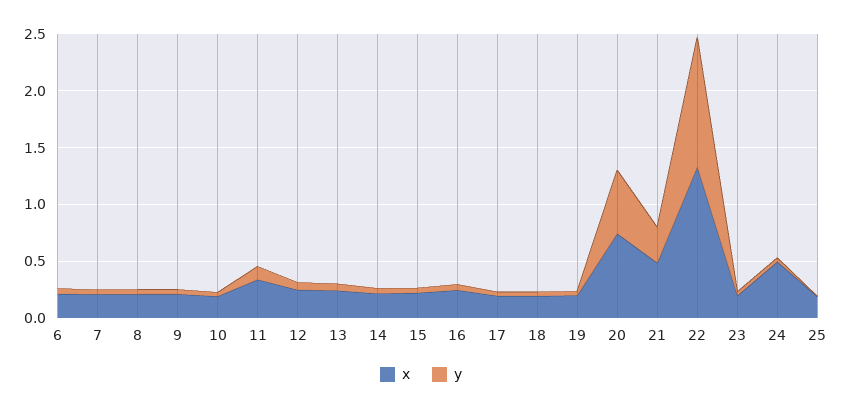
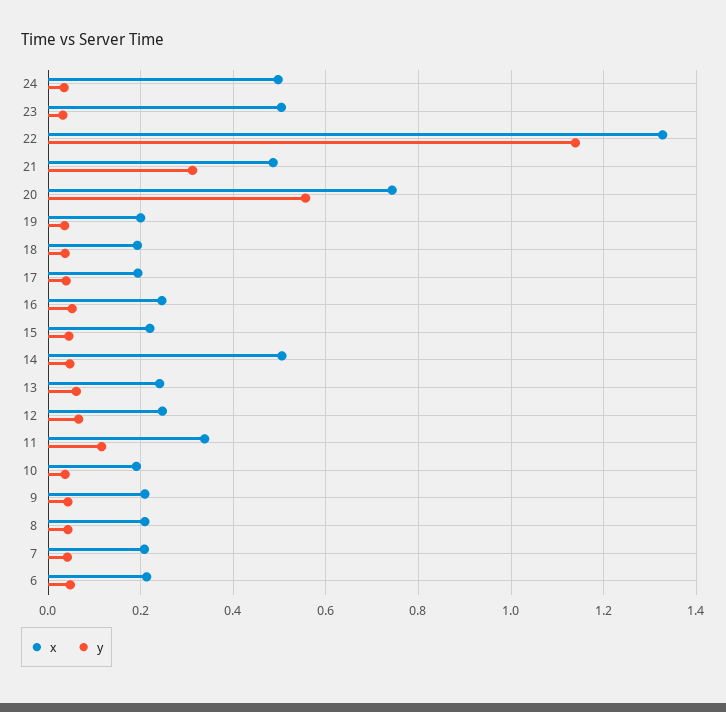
  {
    "x": {
      "6": 0.22,
      "7": 0.2,
      "8": 0.2,
      "9": 0.2,
      "10": 0.2,
      "11": 0.34,
      "12": 0.24,
      "13": 0.24,
-     "14": 0.2,
+     "14": 0.5,
      "15": 0.22,
      "16": 0.24,
      "17": 0.2,
      "18": 0.2,
      "19": 0.2,
      "20": 0.74,
      "21": 0.48,
      "22": 1.32,
-     "23": 0.2,
+     "23": 0.5,
-     "24": 0.5,
+     "24": 0.5
-     "25": 0.2
    },
    "y": {
      "6": 0.04,
      "7": 0.04,
      "8": 0.04,
      "9": 0.04,
      "10": 0.04,
      "11": 0.12,
      "12": 0.06,
      "13": 0.06,
      "14": 0.04,
      "15": 0.04,
      "16": 0.06,
      "17": 0.04,
      "18": 0.04,
      "19": 0.04,
      "20": 0.56,
      "21": 0.32,
      "22": 1.14,
      "23": 0.04,
-     "24": 0.04,
+     "24": 0.04
-     "25": 0
    }
  }

